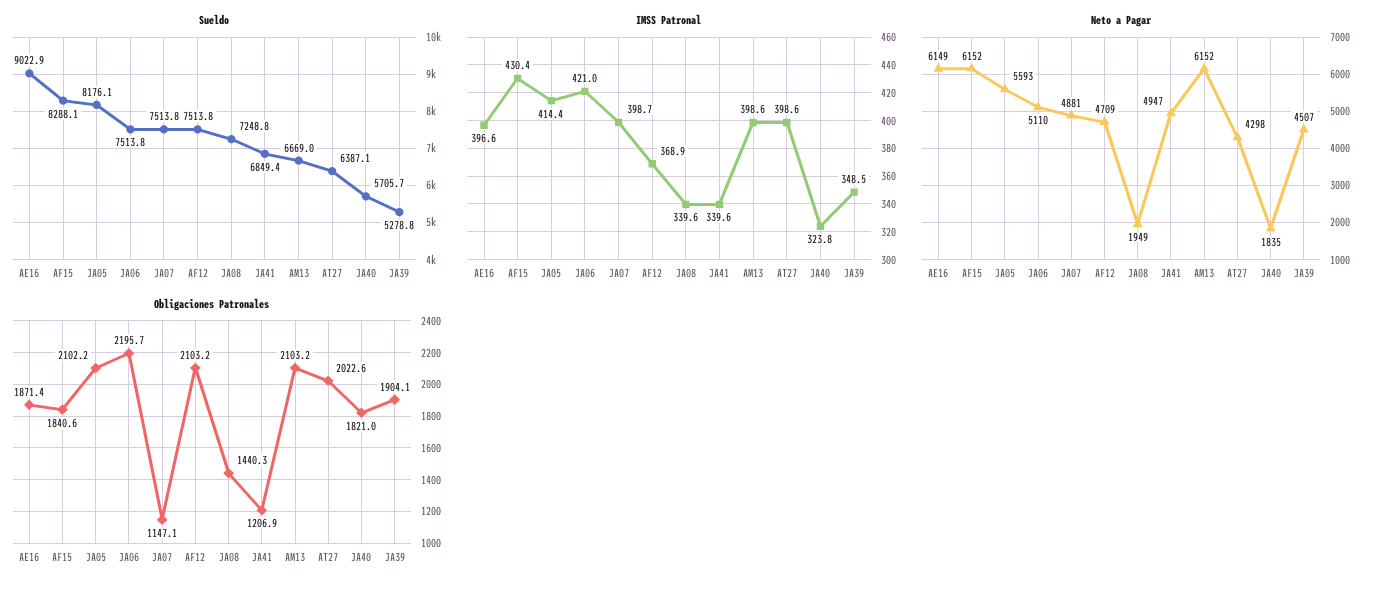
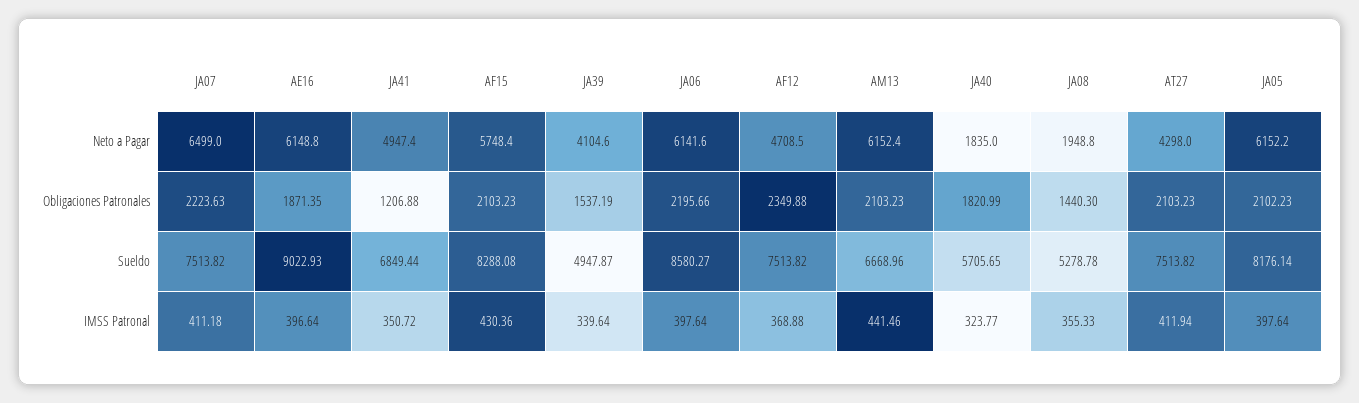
  {
    "Sueldo": {
      "AE16": 9022.93,
      "AF15": 8288.08,
      "JA05": 8176.14,
-     "JA06": 7513.8,
+     "JA06": 8580.27,
      "JA07": 7513.82,
      "AF12": 7513.82,
-     "JA08": 7248.8,
+     "JA08": 5278.78,
      "JA41": 6849.44,
      "AM13": 6668.96,
-     "AT27": 6387.1,
+     "AT27": 7513.82,
      "JA40": 5705.65,
-     "JA39": 5278.8
+     "JA39": 4947.87
    },
    "IMSS Patronal": {
      "AE16": 396.64,
      "AF15": 430.36,
-     "JA05": 414.4,
+     "JA05": 397.64,
-     "JA06": 421,
+     "JA06": 397.64,
-     "JA07": 398.7,
+     "JA07": 411.18,
      "AF12": 368.88,
-     "JA08": 339.6,
+     "JA08": 355.33,
-     "JA41": 339.6,
+     "JA41": 350.72,
-     "AM13": 398.6,
+     "AM13": 441.46,
-     "AT27": 398.6,
+     "AT27": 411.94,
      "JA40": 323.77,
-     "JA39": 348.5
+     "JA39": 339.64
    },
    "Neto a Pagar": {
      "AE16": 6148.8,
-     "AF15": 6152,
+     "AF15": 5748.4,
-     "JA05": 5593,
+     "JA05": 6152.2,
-     "JA06": 5110,
+     "JA06": 6141.6,
-     "JA07": 4881,
+     "JA07": 6499,
      "AF12": 4708.5,
      "JA08": 1948.8,
      "JA41": 4947.4,
      "AM13": 6152.4,
      "AT27": 4298,
      "JA40": 1835,
-     "JA39": 4507
+     "JA39": 4104.6
    },
    "Obligaciones Patronales": {
      "AE16": 1871.35,
-     "AF15": 1840.6,
+     "AF15": 2103.23,
      "JA05": 2102.23,
      "JA06": 2195.66,
-     "JA07": 1147.1,
+     "JA07": 2223.63,
-     "AF12": 2103.2,
+     "AF12": 2349.88,
      "JA08": 1440.3,
      "JA41": 1206.88,
      "AM13": 2103.23,
-     "AT27": 2022.6,
+     "AT27": 2103.23,
      "JA40": 1820.99,
-     "JA39": 1904.1
+     "JA39": 1537.19
    }
  }

